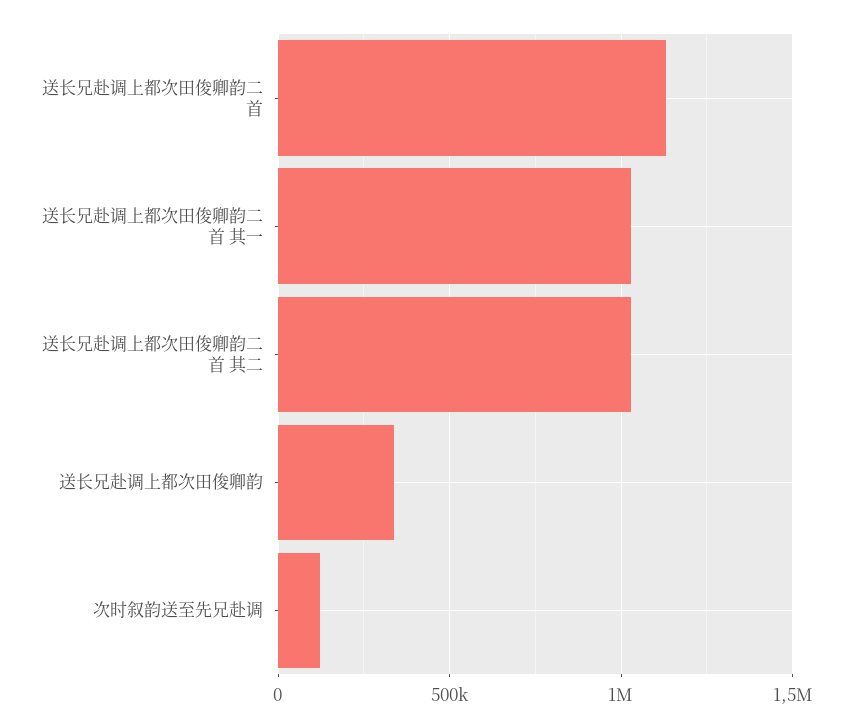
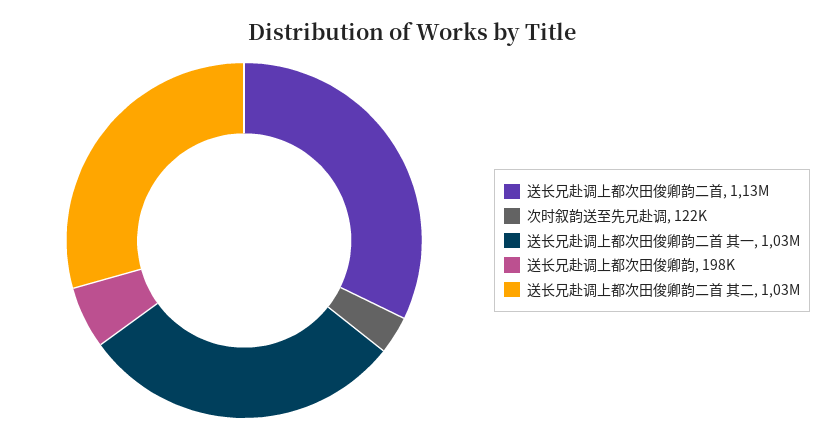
  {
    "送长兄赴调上都次田俊卿韵二首": 1130000,
    "送长兄赴调上都次田俊卿韵二首 其一": 1030000,
    "送长兄赴调上都次田俊卿韵二首 其二": 1030000,
-   "送长兄赴调上都次田俊卿韵": 350000,
+   "送长兄赴调上都次田俊卿韵": 198000,
    "次时叙韵送至先兄赴调": 122000
  }

